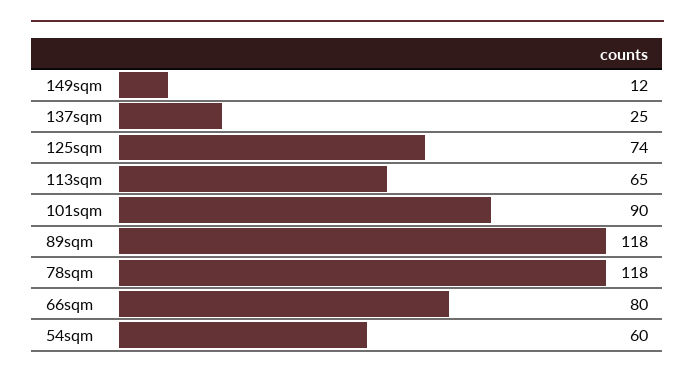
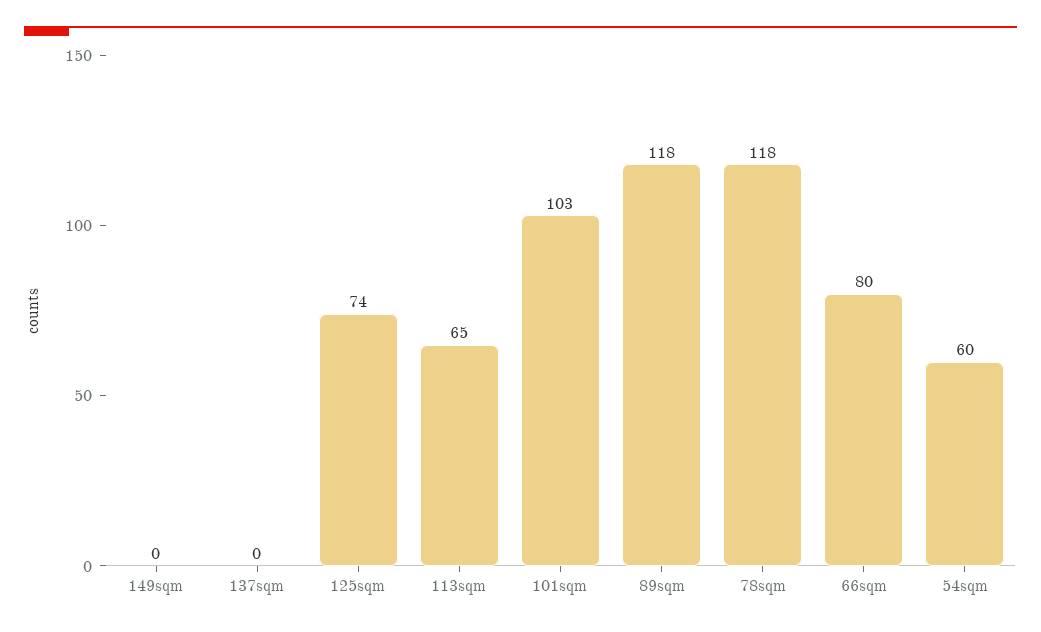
  {
-   "149sqm": 12,
+   "149sqm": 0,
-   "137sqm": 25,
+   "137sqm": 0,
    "125sqm": 74,
    "113sqm": 65,
-   "101sqm": 90,
+   "101sqm": 103,
    "89sqm": 118,
    "78sqm": 118,
    "66sqm": 80,
    "54sqm": 60
  }

